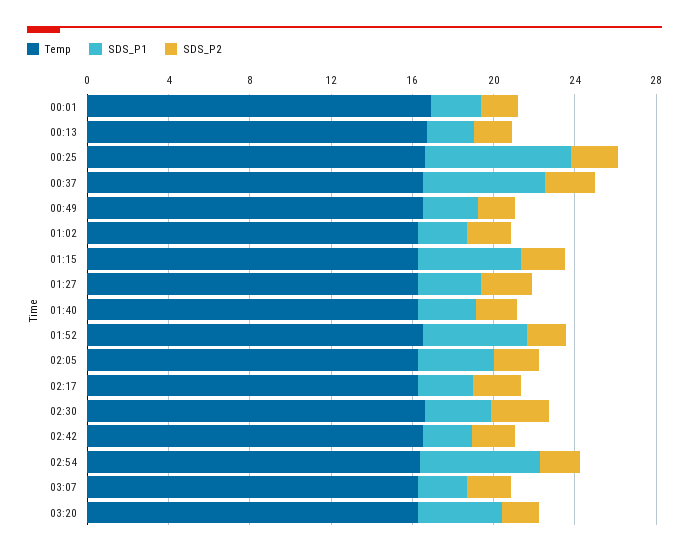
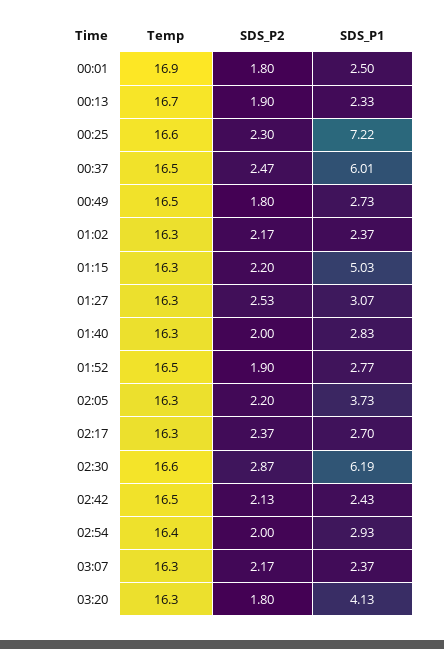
  {
    "Temp": {
      "00:01": 16.9,
      "00:13": 16.7,
      "00:25": 16.6,
      "00:37": 16.5,
      "00:49": 16.5,
      "01:02": 16.3,
      "01:15": 16.3,
      "01:27": 16.3,
      "01:40": 16.3,
      "01:52": 16.5,
      "02:05": 16.3,
      "02:17": 16.3,
      "02:30": 16.6,
      "02:42": 16.5,
      "02:54": 16.4,
      "03:07": 16.3,
      "03:20": 16.3
    },
    "SDS_P1": {
      "00:01": 2.5,
      "00:13": 2.33,
      "00:25": 7.22,
      "00:37": 6.01,
      "00:49": 2.73,
      "01:02": 2.37,
      "01:15": 5.03,
      "01:27": 3.07,
      "01:40": 2.83,
-     "01:52": 5,
+     "01:52": 2.77,
      "02:05": 3.73,
      "02:17": 2.7,
-     "02:30": 3,
+     "02:30": 6.19,
      "02:42": 2.43,
-     "02:54": 6,
+     "02:54": 2.93,
      "03:07": 2.37,
      "03:20": 4.13
    },
    "SDS_P2": {
      "00:01": 1.8,
      "00:13": 1.9,
      "00:25": 2.3,
      "00:37": 2.47,
      "00:49": 1.8,
      "01:02": 2.17,
      "01:15": 2.2,
      "01:27": 2.53,
      "01:40": 2,
      "01:52": 1.9,
      "02:05": 2.2,
      "02:17": 2.37,
      "02:30": 2.87,
      "02:42": 2.13,
      "02:54": 2,
      "03:07": 2.17,
      "03:20": 1.8
    }
  }

